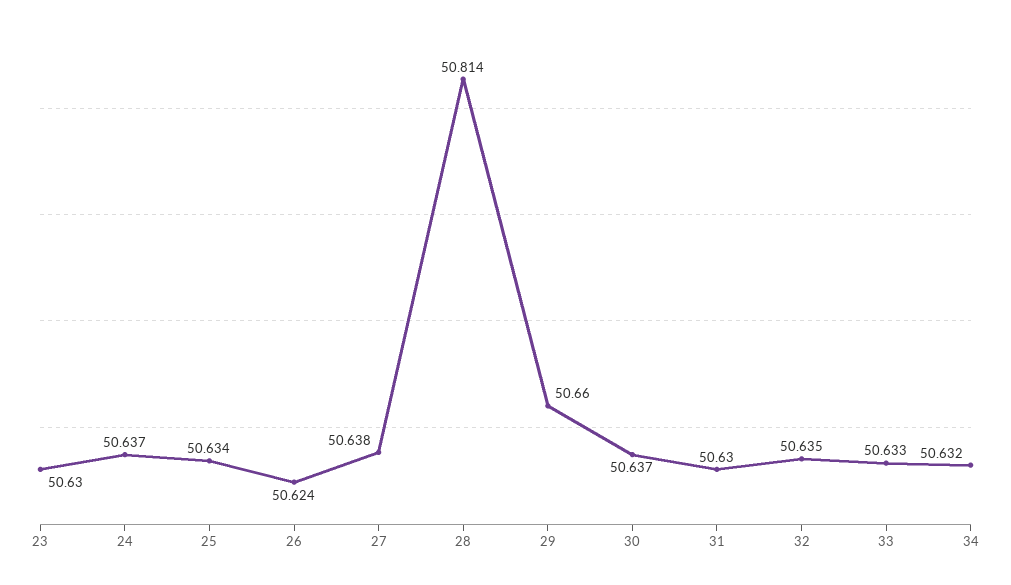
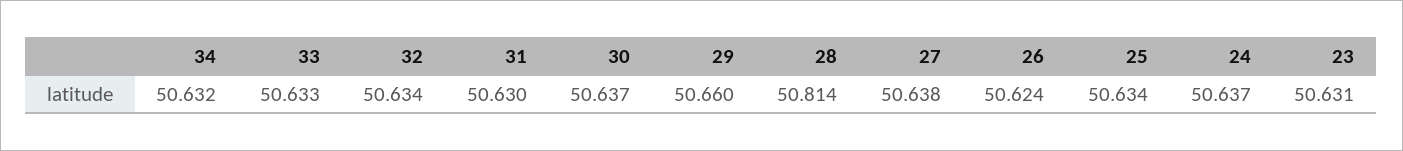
  {
-   "23": 50.63,
+   "23": 50.631,
    "24": 50.637,
    "25": 50.634,
    "26": 50.624,
    "27": 50.638,
    "28": 50.814,
    "29": 50.66,
    "30": 50.637,
    "31": 50.63,
-   "32": 50.635,
+   "32": 50.634,
    "33": 50.633,
    "34": 50.632
  }

